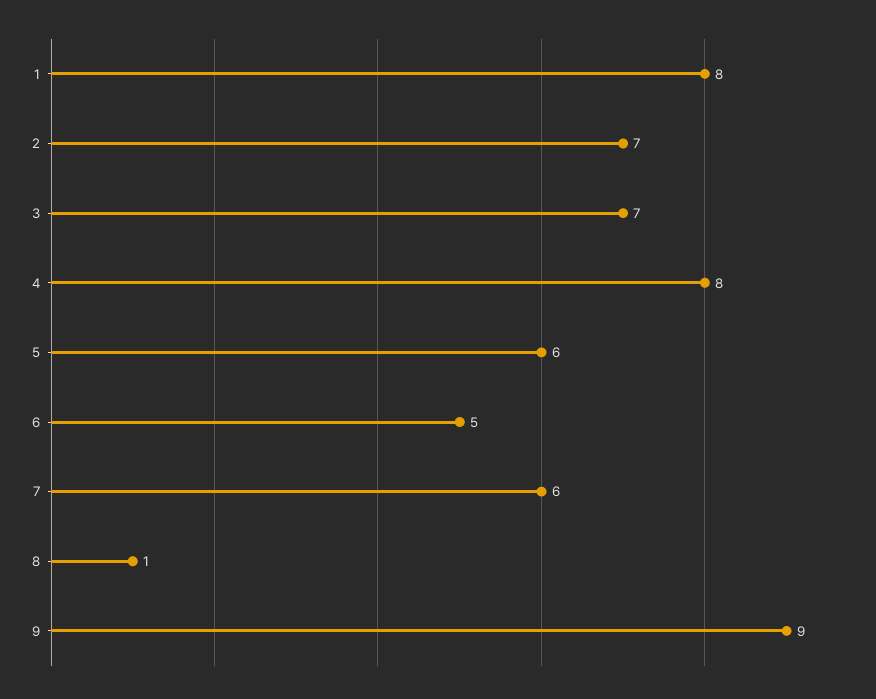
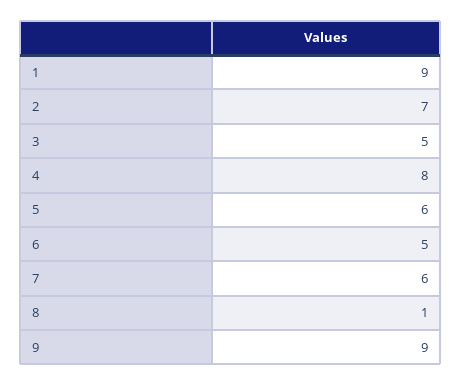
  {
-   "1": 8,
+   "1": 9,
    "2": 7,
-   "3": 7,
+   "3": 5,
    "4": 8,
    "5": 6,
    "6": 5,
    "7": 6,
    "8": 1,
    "9": 9
  }

